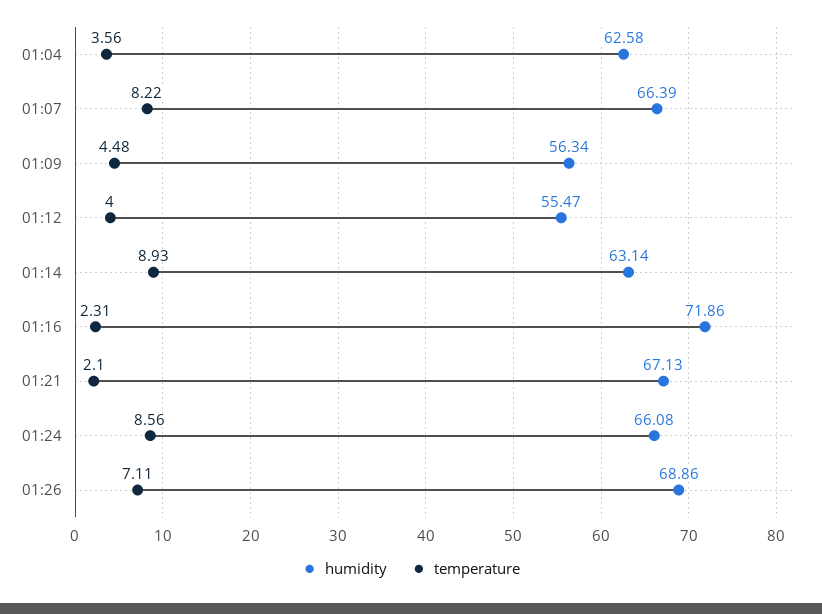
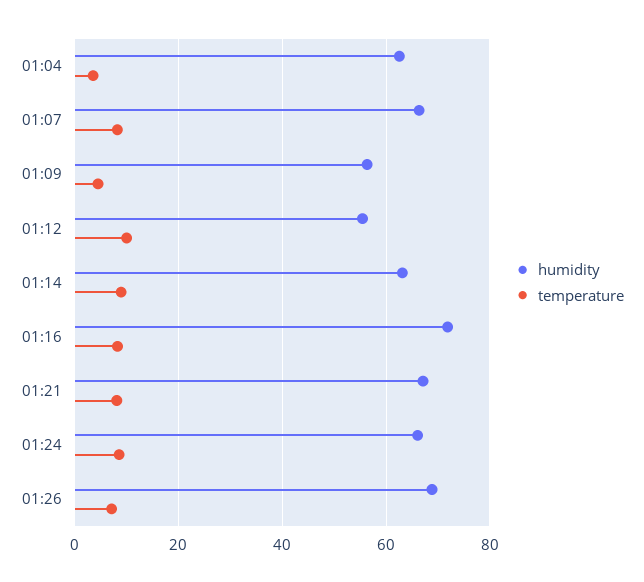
  {
    "humidity": {
      "01:04": 62.58,
      "01:07": 66.39,
      "01:09": 56.34,
      "01:12": 55.47,
      "01:14": 63.14,
      "01:16": 71.86,
      "01:21": 67.13,
      "01:24": 66.08,
      "01:26": 68.86
    },
    "temperature": {
      "01:04": 3.56,
      "01:07": 8.22,
      "01:09": 4.48,
-     "01:12": 4,
+     "01:12": 10,
      "01:14": 8.93,
-     "01:16": 2.31,
+     "01:16": 8,
-     "01:21": 2.1,
+     "01:21": 8,
      "01:24": 8.56,
      "01:26": 7.11
    }
  }

